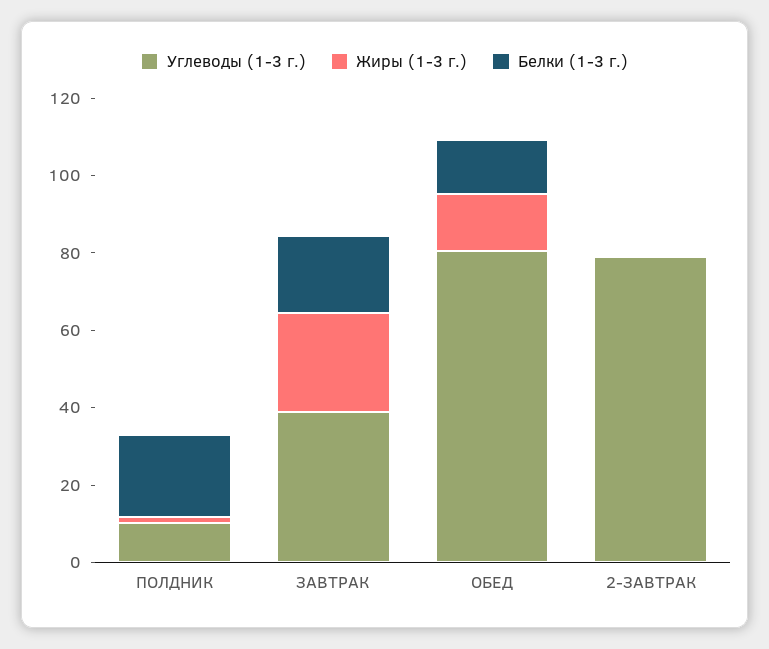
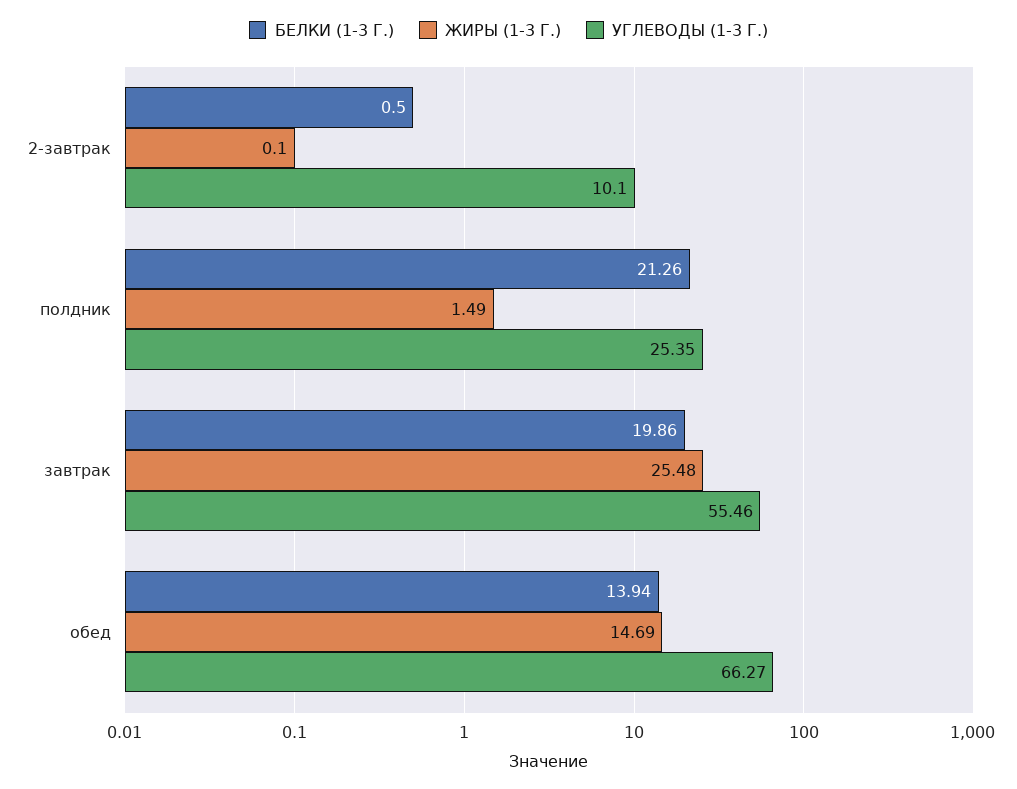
  {
    "Углеводы (1-3 г.)": {
-     "ПОЛДНИК": 10,
+     "ПОЛДНИК": 25.35,
-     "ЗАВТРАК": 40,
+     "ЗАВТРАК": 55.46,
-     "ОБЕД": 80,
+     "ОБЕД": 66.27,
-     "2-ЗАВТРАК": 80
+     "2-ЗАВТРАК": 10.1
    },
    "Жиры (1-3 г.)": {
      "ПОЛДНИК": 1.49,
      "ЗАВТРАК": 25.48,
      "ОБЕД": 14.69,
      "2-ЗАВТРАК": 0.1
    },
    "Белки (1-3 г.)": {
      "ПОЛДНИК": 21.26,
      "ЗАВТРАК": 19.86,
      "ОБЕД": 13.94,
      "2-ЗАВТРАК": 0.5
    }
  }

